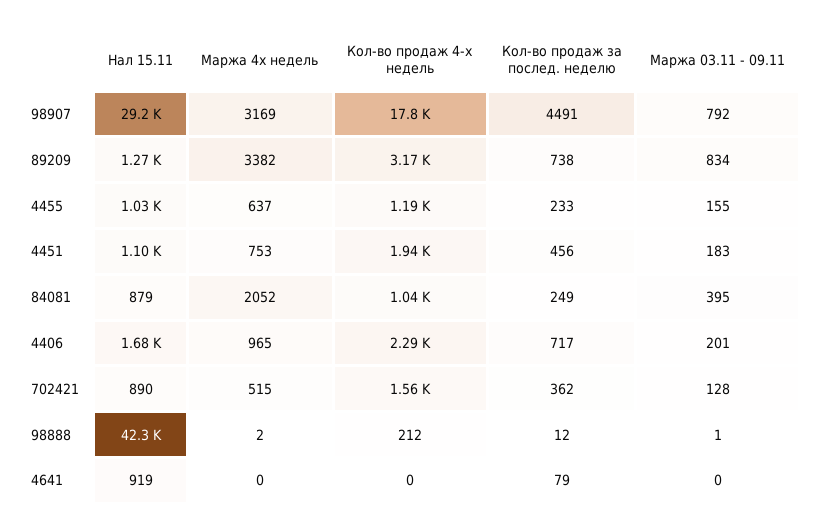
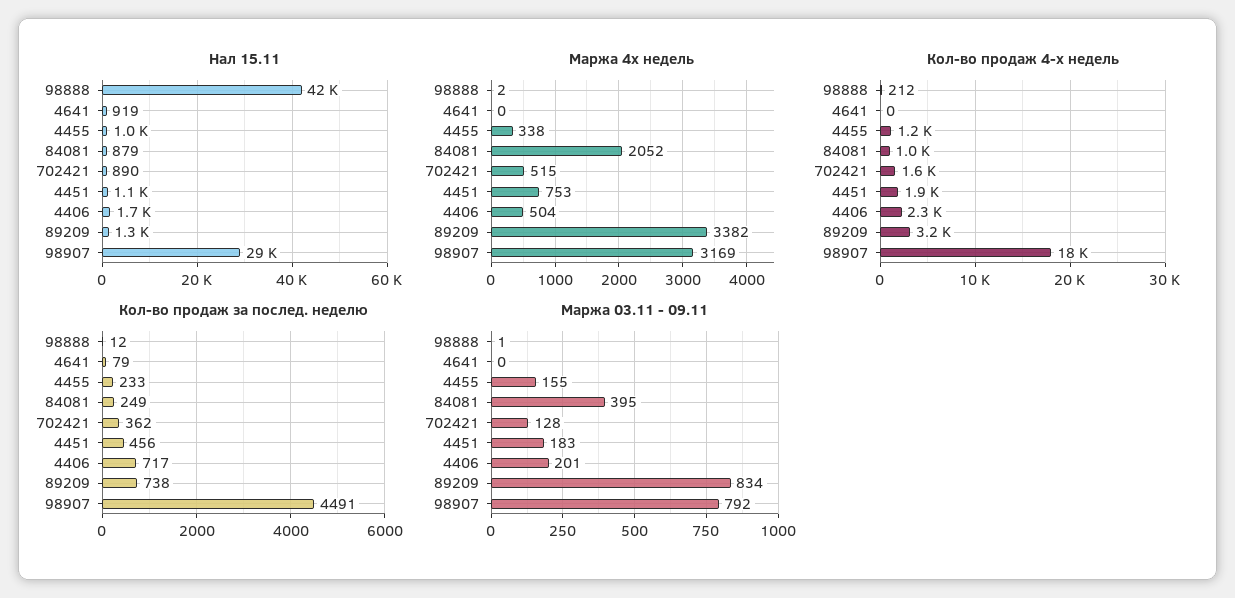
  {
    "Нал 15.11": {
      "98907": 29200,
      "89209": 1270,
      "4455": 1030,
      "4451": 1100,
      "84081": 879,
      "4406": 1680,
      "702421": 890,
      "98888": 42300,
      "4641": 919
    },
    "Маржа 4х недель": {
      "98907": 3169,
      "89209": 3382,
-     "4455": 637,
+     "4455": 338,
      "4451": 753,
      "84081": 2052,
-     "4406": 965,
+     "4406": 504,
      "702421": 515,
      "98888": 2,
      "4641": 0
    },
    "Кол-во продаж 4-х недель": {
      "98907": 17800,
      "89209": 3170,
      "4455": 1190,
      "4451": 1940,
      "84081": 1040,
      "4406": 2290,
      "702421": 1560,
      "98888": 212,
      "4641": 0
    },
    "Кол-во продаж за послед. неделю": {
      "98907": 4491,
      "89209": 738,
      "4455": 233,
      "4451": 456,
      "84081": 249,
      "4406": 717,
      "702421": 362,
      "98888": 12,
      "4641": 79
    },
    "Маржа 03.11 - 09.11": {
      "98907": 792,
      "89209": 834,
      "4455": 155,
      "4451": 183,
      "84081": 395,
      "4406": 201,
      "702421": 128,
      "98888": 1,
      "4641": 0
    }
  }

